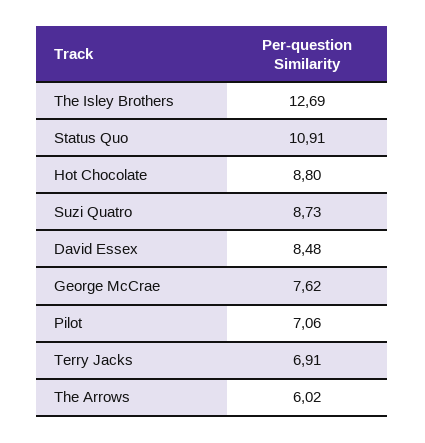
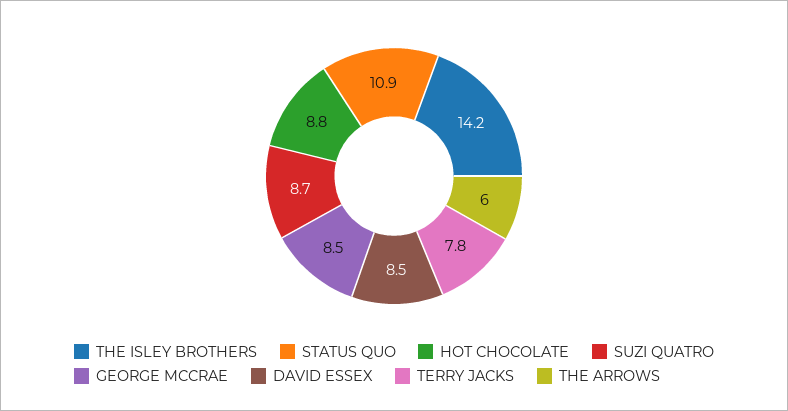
  {
-   "The Isley Brothers": 12.69,
+   "The Isley Brothers": 14.2,
    "Status Quo": 10.91,
    "Hot Chocolate": 8.8,
    "Suzi Quatro": 8.73,
    "David Essex": 8.48,
-   "George McCrae": 7.62,
+   "George McCrae": 8.5,
-   "Pilot": 7.06,
-   "Terry Jacks": 6.91,
+   "Terry Jacks": 7.8,
    "The Arrows": 6.02
  }

